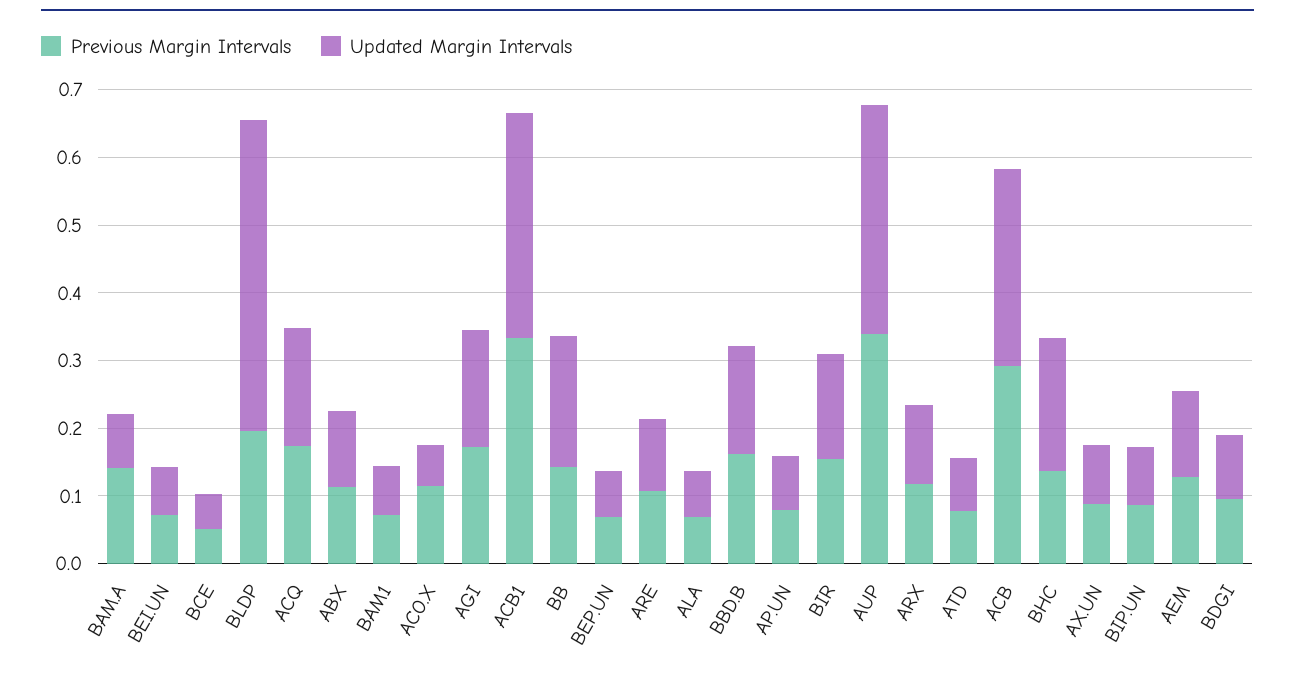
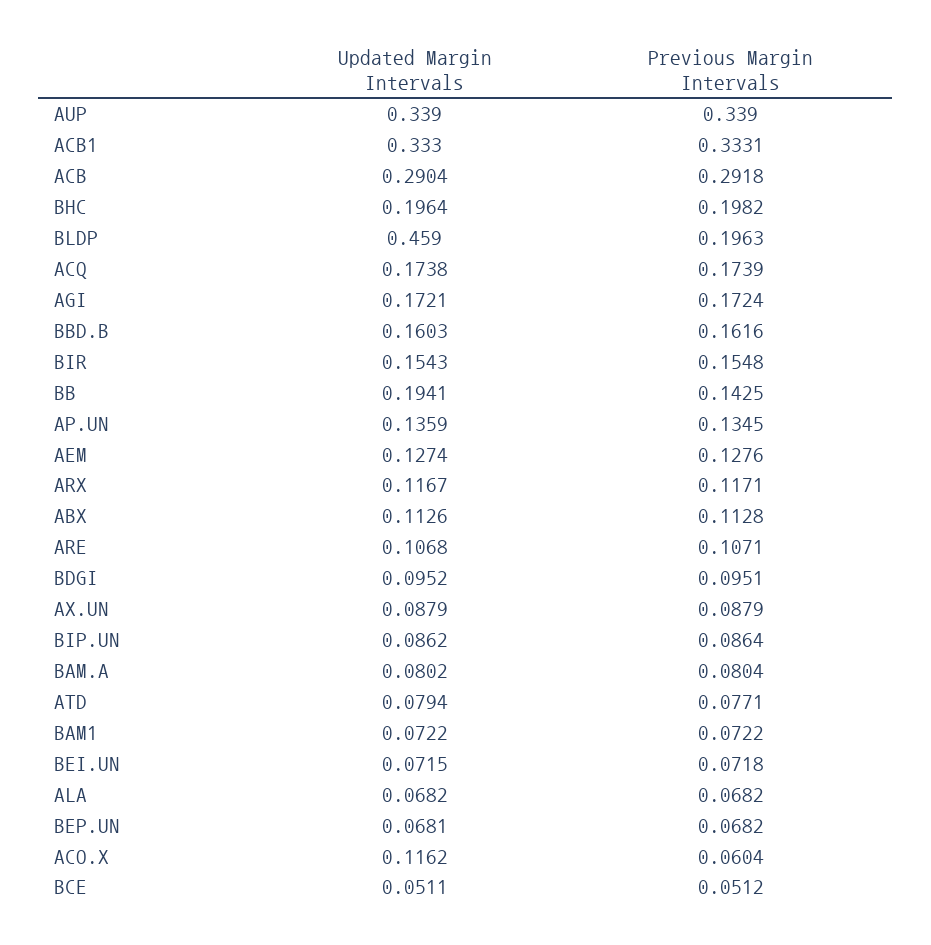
  {
    "Previous Margin Intervals": {
-     "BAM.A": 0.14,
+     "BAM.A": 0.0804,
      "BEI.UN": 0.0718,
      "BCE": 0.0512,
      "BLDP": 0.1963,
      "ACQ": 0.1739,
      "ABX": 0.1128,
      "BAM1": 0.0722,
-     "ACO.X": 0.12,
+     "ACO.X": 0.0604,
      "AGI": 0.1724,
      "ACB1": 0.3331,
      "BB": 0.1425,
      "BEP.UN": 0.0682,
      "ARE": 0.1071,
      "ALA": 0.0682,
      "BBD.B": 0.1616,
-     "AP.UN": 0.08,
+     "AP.UN": 0.1345,
      "BIR": 0.1548,
      "AUP": 0.339,
      "ARX": 0.1171,
      "ATD": 0.0771,
      "ACB": 0.2918,
-     "BHC": 0.14,
+     "BHC": 0.1982,
      "AX.UN": 0.0879,
      "BIP.UN": 0.0864,
      "AEM": 0.1276,
      "BDGI": 0.0951
    },
    "Updated Margin Intervals": {
      "BAM.A": 0.0802,
      "BEI.UN": 0.0715,
      "BCE": 0.0511,
      "BLDP": 0.459,
      "ACQ": 0.1738,
      "ABX": 0.1126,
      "BAM1": 0.0722,
-     "ACO.X": 0.06,
+     "ACO.X": 0.1162,
      "AGI": 0.1721,
      "ACB1": 0.333,
      "BB": 0.1941,
      "BEP.UN": 0.0681,
      "ARE": 0.1068,
      "ALA": 0.0682,
      "BBD.B": 0.1603,
-     "AP.UN": 0.08,
+     "AP.UN": 0.1359,
      "BIR": 0.1543,
      "AUP": 0.339,
      "ARX": 0.1167,
      "ATD": 0.0794,
      "ACB": 0.2904,
      "BHC": 0.1964,
      "AX.UN": 0.0879,
      "BIP.UN": 0.0862,
      "AEM": 0.1274,
      "BDGI": 0.0952
    }
  }

